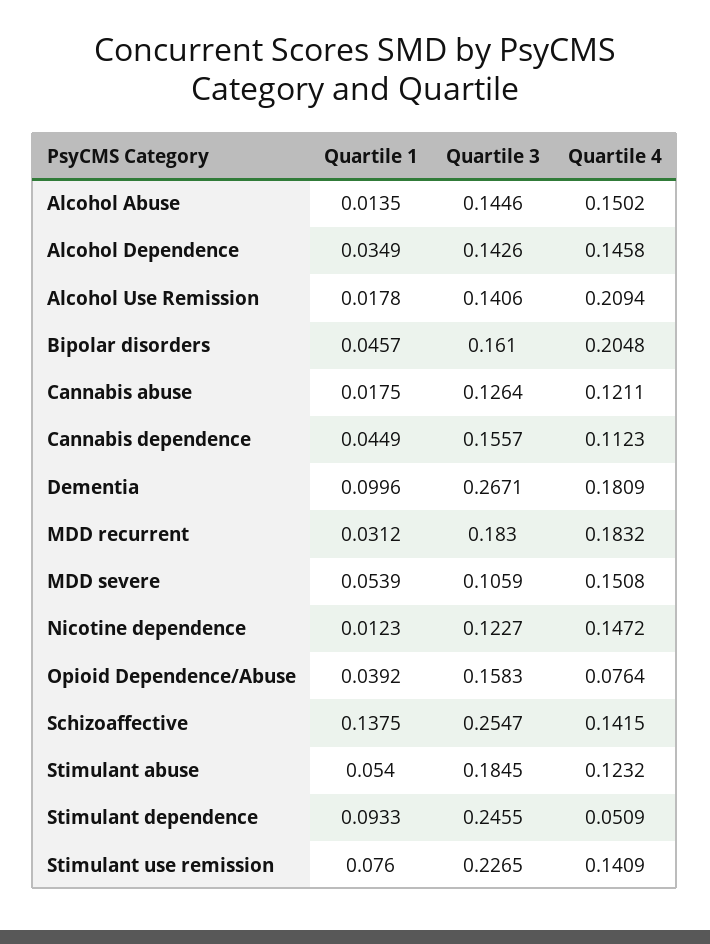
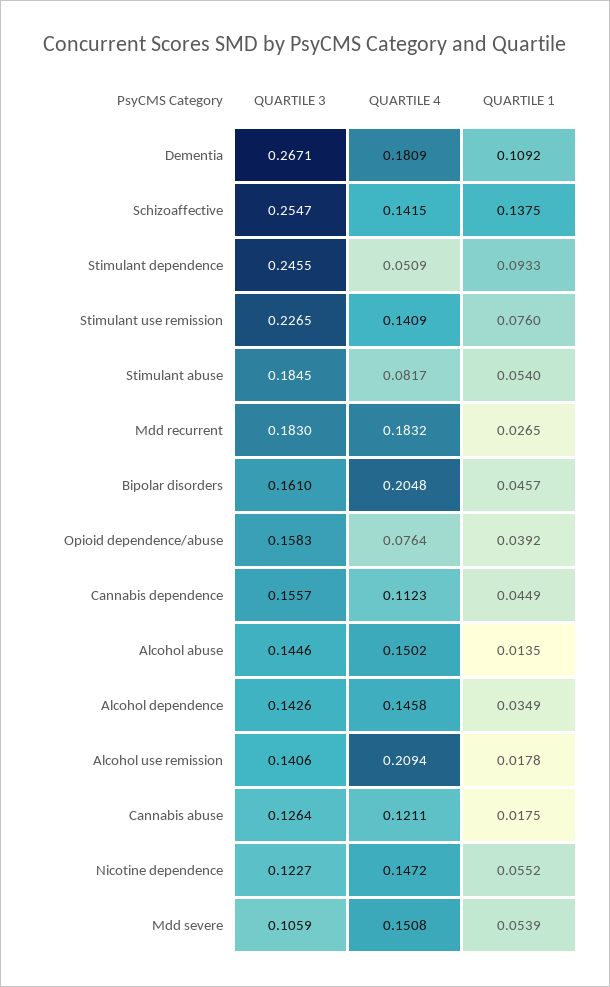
  {
    "Quartile 1": {
      "Alcohol Abuse": 0.0135,
      "Alcohol Dependence": 0.0349,
      "Alcohol Use Remission": 0.0178,
      "Bipolar disorders": 0.0457,
      "Cannabis abuse": 0.0175,
      "Cannabis dependence": 0.0449,
-     "Dementia": 0.0996,
+     "Dementia": 0.1092,
-     "MDD recurrent": 0.0312,
+     "MDD recurrent": 0.0265,
      "MDD severe": 0.0539,
-     "Nicotine dependence": 0.0123,
+     "Nicotine dependence": 0.0552,
      "Opioid Dependence/Abuse": 0.0392,
      "Schizoaffective": 0.1375,
      "Stimulant abuse": 0.054,
      "Stimulant dependence": 0.0933,
      "Stimulant use remission": 0.076
    },
    "Quartile 3": {
      "Alcohol Abuse": 0.1446,
      "Alcohol Dependence": 0.1426,
      "Alcohol Use Remission": 0.1406,
      "Bipolar disorders": 0.161,
      "Cannabis abuse": 0.1264,
      "Cannabis dependence": 0.1557,
      "Dementia": 0.2671,
      "MDD recurrent": 0.183,
      "MDD severe": 0.1059,
      "Nicotine dependence": 0.1227,
      "Opioid Dependence/Abuse": 0.1583,
      "Schizoaffective": 0.2547,
      "Stimulant abuse": 0.1845,
      "Stimulant dependence": 0.2455,
      "Stimulant use remission": 0.2265
    },
    "Quartile 4": {
      "Alcohol Abuse": 0.1502,
      "Alcohol Dependence": 0.1458,
      "Alcohol Use Remission": 0.2094,
      "Bipolar disorders": 0.2048,
      "Cannabis abuse": 0.1211,
      "Cannabis dependence": 0.1123,
      "Dementia": 0.1809,
      "MDD recurrent": 0.1832,
      "MDD severe": 0.1508,
      "Nicotine dependence": 0.1472,
      "Opioid Dependence/Abuse": 0.0764,
      "Schizoaffective": 0.1415,
-     "Stimulant abuse": 0.1232,
+     "Stimulant abuse": 0.0817,
      "Stimulant dependence": 0.0509,
      "Stimulant use remission": 0.1409
    }
  }

